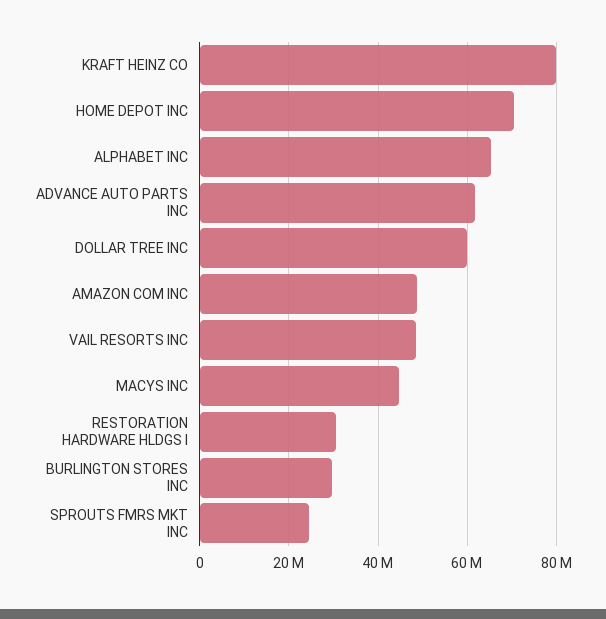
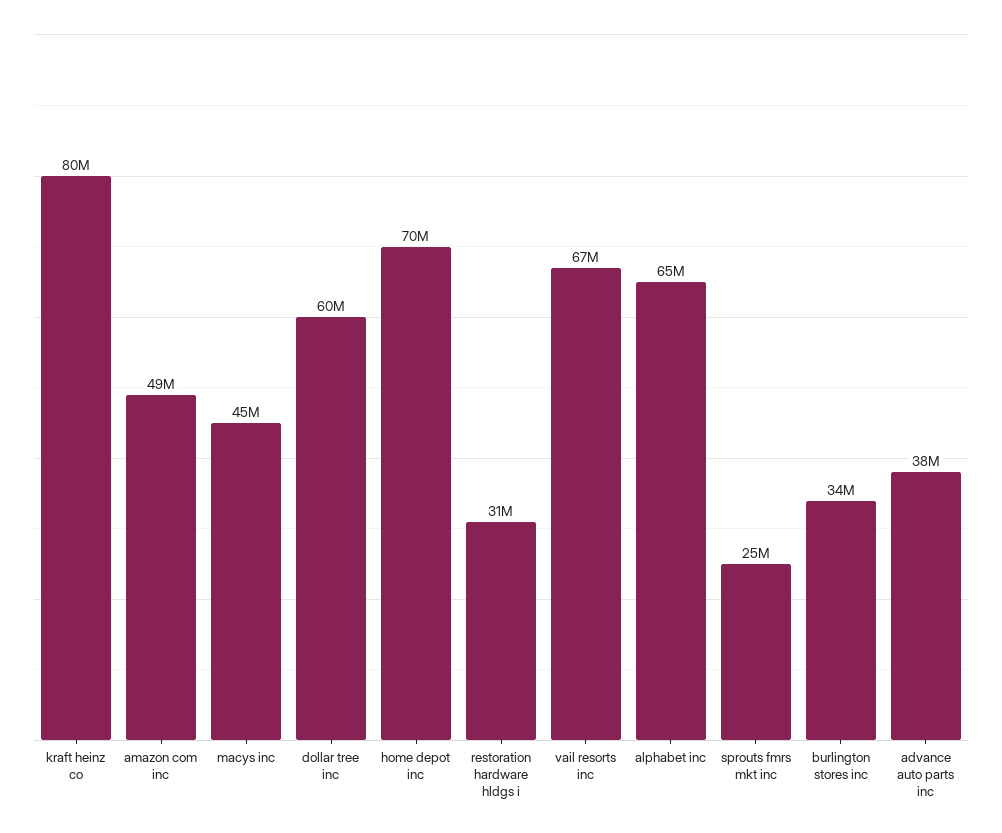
  {
    "KRAFT HEINZ CO": 80000000,
    "HOME DEPOT INC": 70000000,
    "ALPHABET INC": 65000000,
-   "ADVANCE AUTO PARTS INC": 62000000,
+   "ADVANCE AUTO PARTS INC": 38000000,
    "DOLLAR TREE INC": 60000000,
    "AMAZON COM INC": 49000000,
-   "VAIL RESORTS INC": 48000000,
+   "VAIL RESORTS INC": 67000000,
    "MACYS INC": 45000000,
    "RESTORATION HARDWARE HLDGS I": 31000000,
-   "BURLINGTON STORES INC": 30000000,
+   "BURLINGTON STORES INC": 34000000,
    "SPROUTS FMRS MKT INC": 25000000
  }

